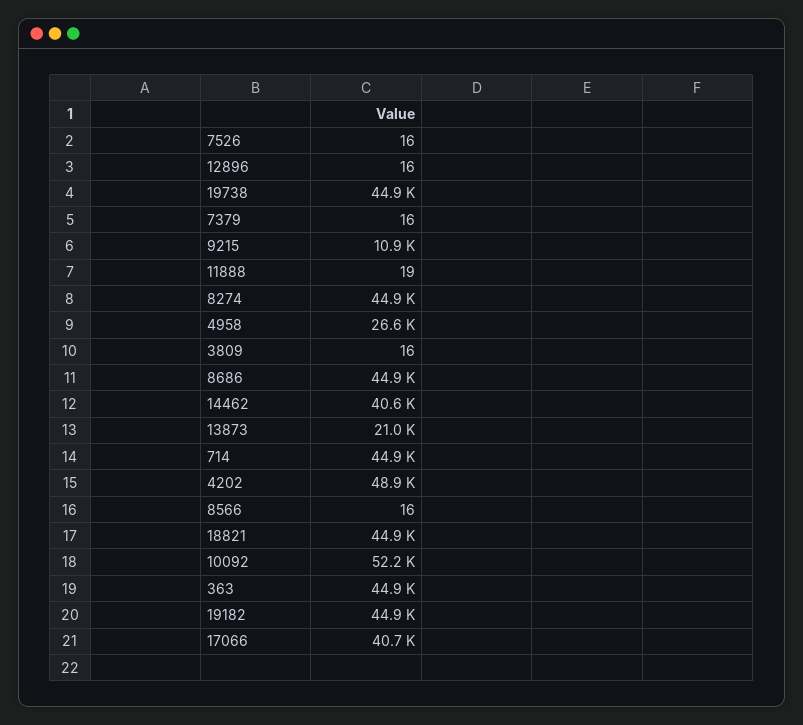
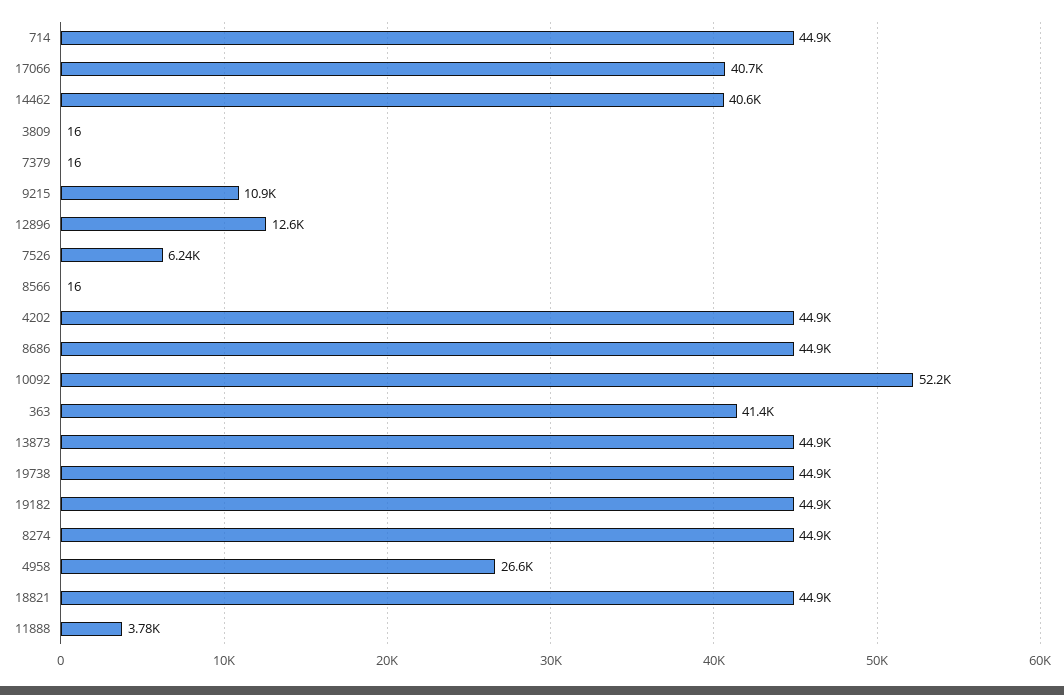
  {
-   "7526": 16,
+   "7526": 6240,
-   "12896": 16,
+   "12896": 12600,
    "19738": 44900,
    "7379": 16,
    "9215": 10900,
-   "11888": 19,
+   "11888": 3780,
    "8274": 44900,
    "4958": 26600,
    "3809": 16,
    "8686": 44900,
    "14462": 40600,
-   "13873": 21000,
+   "13873": 44900,
    "714": 44900,
-   "4202": 48900,
+   "4202": 44900,
    "8566": 16,
    "18821": 44900,
    "10092": 52200,
-   "363": 44900,
+   "363": 41400,
    "19182": 44900,
    "17066": 40700
  }

